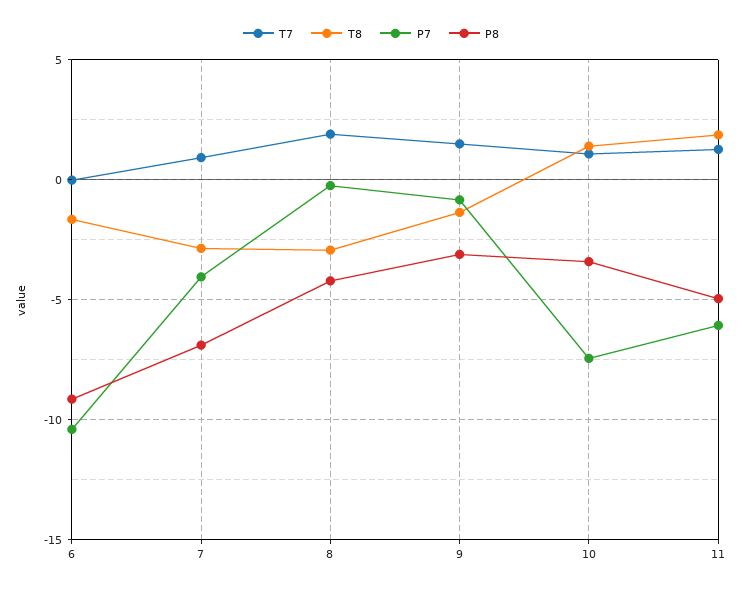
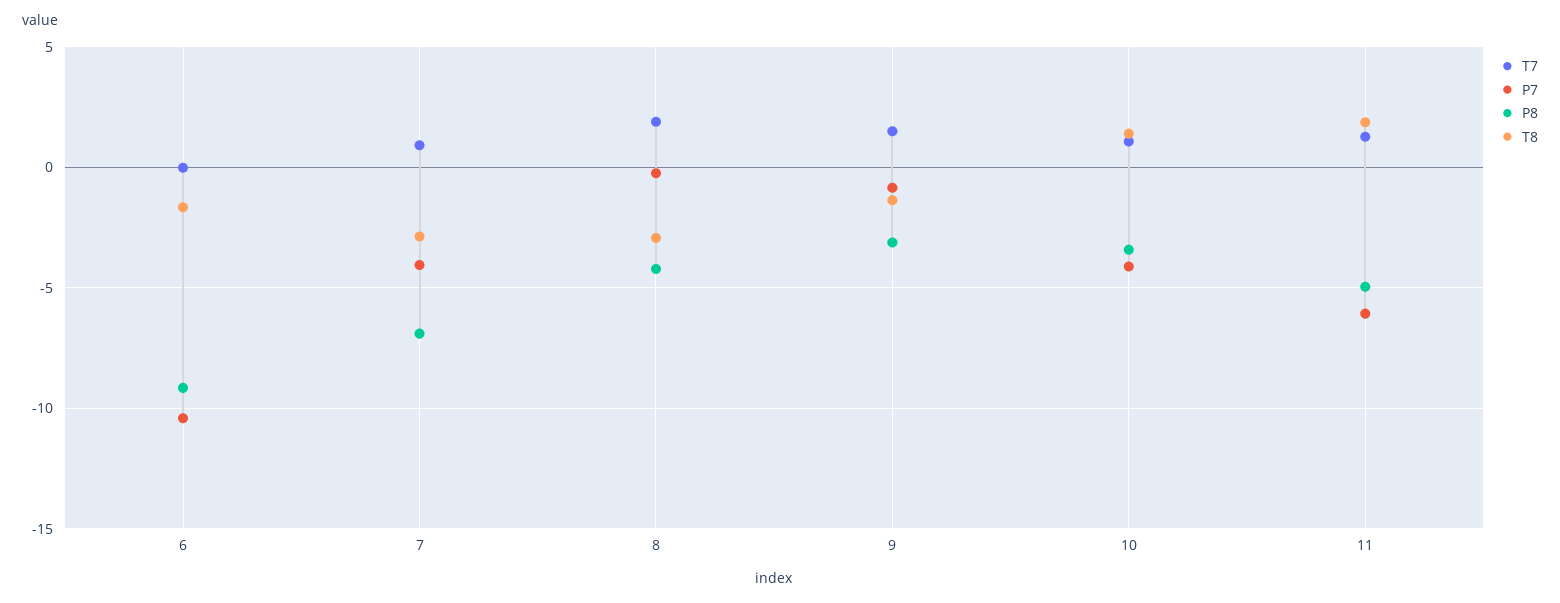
  {
    "T7": {
      "6": 0,
      "7": 1,
      "8": 2,
      "9": 1.5,
      "10": 1,
      "11": 1.5
    },
    "T8": {
      "6": -1.5,
      "7": -3,
      "8": -3,
      "9": -1.5,
      "10": 1.5,
      "11": 2
    },
    "P7": {
      "6": -10.5,
      "7": -4,
      "8": 0,
      "9": -1,
-     "10": -7.5,
+     "10": -4,
      "11": -6
    },
    "P8": {
      "6": -9,
      "7": -7,
      "8": -4,
      "9": -3,
      "10": -3.5,
      "11": -5
    }
  }

